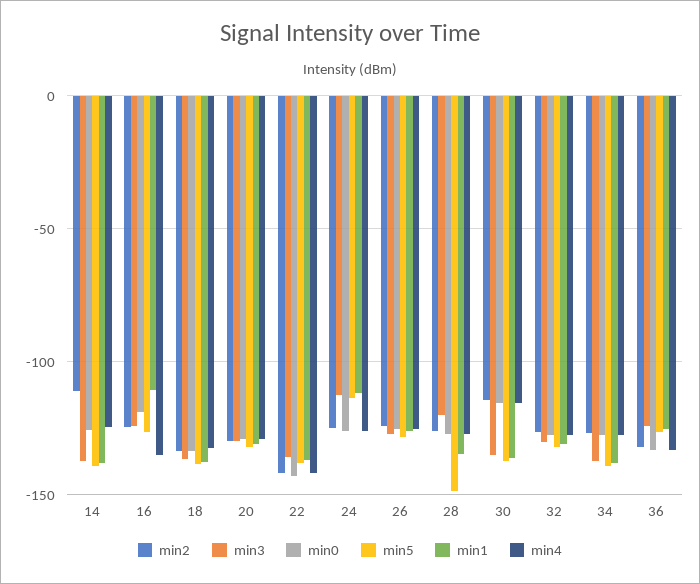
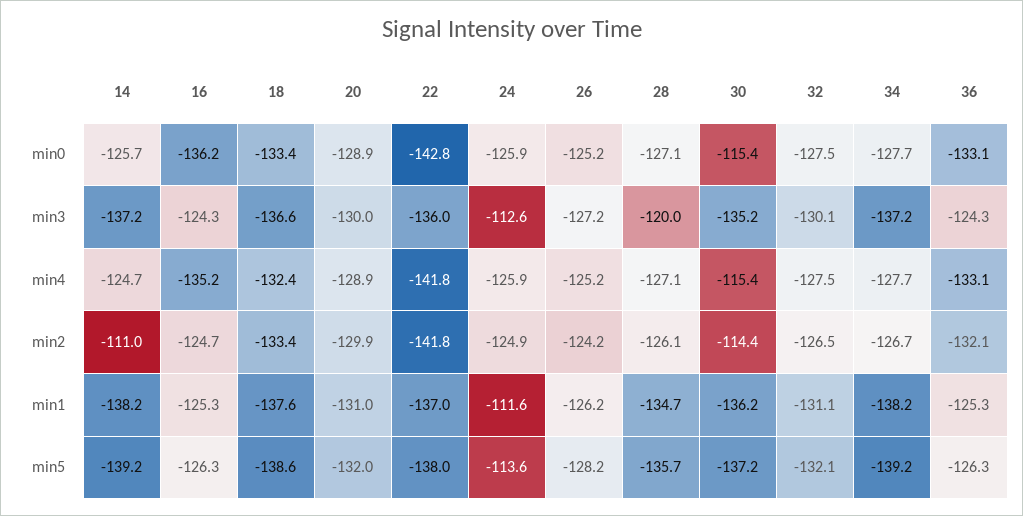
  {
    "min2": {
      "14": -111,
      "16": -124.7,
      "18": -133.4,
      "20": -129.9,
      "22": -141.8,
      "24": -124.9,
      "26": -124.2,
      "28": -126.1,
      "30": -114.4,
      "32": -126.5,
      "34": -126.7,
      "36": -132.1
    },
    "min3": {
      "14": -137.2,
      "16": -124.3,
      "18": -136.6,
      "20": -130,
      "22": -136,
      "24": -112.6,
      "26": -127.2,
      "28": -120,
      "30": -135.2,
      "32": -130.1,
      "34": -137.2,
      "36": -124.3
    },
    "min0": {
      "14": -125.7,
-     "16": -120,
+     "16": -136.2,
      "18": -133.4,
      "20": -128.9,
      "22": -142.8,
      "24": -125.9,
      "26": -125.2,
      "28": -127.1,
      "30": -115.4,
      "32": -127.5,
      "34": -127.7,
      "36": -133.1
    },
    "min5": {
      "14": -139.2,
      "16": -126.3,
      "18": -138.6,
      "20": -132,
      "22": -138,
      "24": -113.6,
      "26": -128.2,
-     "28": -150,
+     "28": -135.7,
      "30": -137.2,
      "32": -132.1,
      "34": -139.2,
      "36": -126.3
    },
    "min1": {
      "14": -138.2,
-     "16": -110,
+     "16": -125.3,
      "18": -137.6,
      "20": -131,
      "22": -137,
      "24": -111.6,
      "26": -126.2,
      "28": -134.7,
      "30": -136.2,
      "32": -131.1,
      "34": -138.2,
      "36": -125.3
    },
    "min4": {
      "14": -124.7,
      "16": -135.2,
      "18": -132.4,
      "20": -128.9,
      "22": -141.8,
      "24": -125.9,
      "26": -125.2,
      "28": -127.1,
      "30": -115.4,
      "32": -127.5,
      "34": -127.7,
      "36": -133.1
    }
  }

